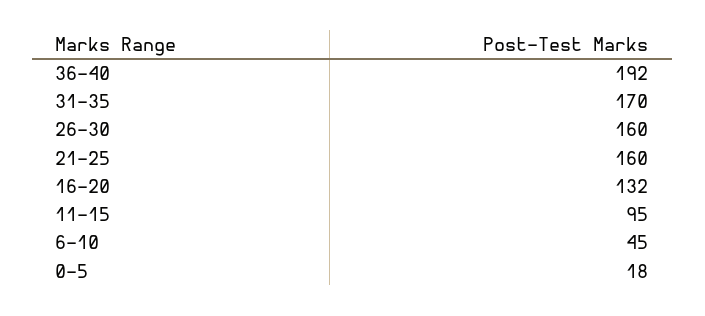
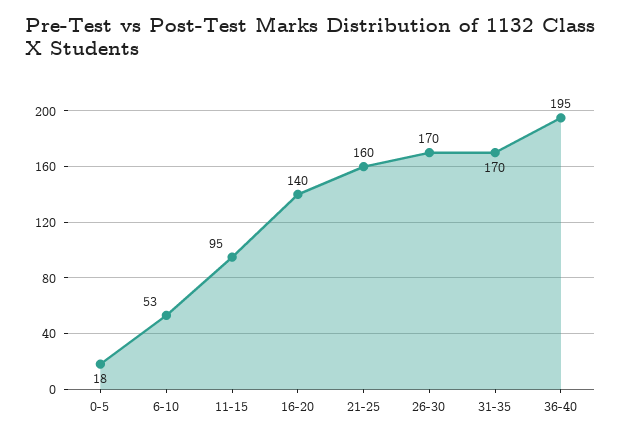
  {
-   "36-40": 192,
+   "36-40": 195,
    "31-35": 170,
-   "26-30": 160,
+   "26-30": 170,
    "21-25": 160,
-   "16-20": 132,
+   "16-20": 140,
    "11-15": 95,
-   "6-10": 45,
+   "6-10": 53,
    "0-5": 18
  }

